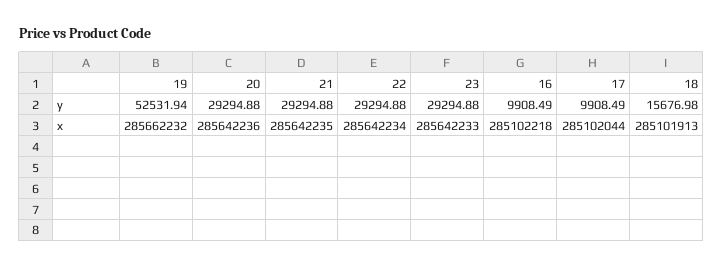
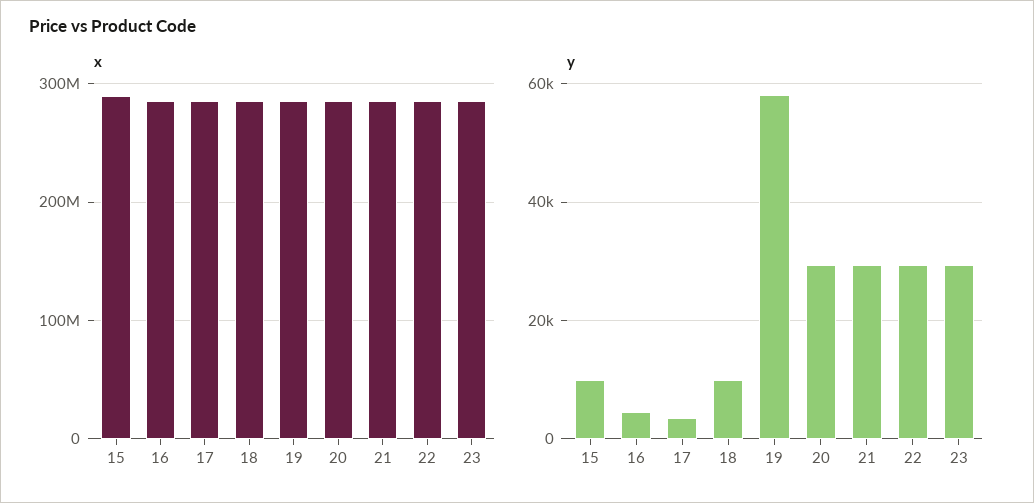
  {
    "y": {
-     "19": 52531.94,
+     "19": 58000,
      "20": 29294.88,
      "21": 29294.88,
      "22": 29294.88,
      "23": 29294.88,
-     "16": 9908.49,
+     "16": 4000,
-     "17": 9908.49,
+     "17": 4000,
-     "18": 15676.98
+     "18": 10000,
+     "15": 10000
    },
    "x": {
      "19": 285662232,
      "20": 285642236,
      "21": 285642235,
      "22": 285642234,
      "23": 285642233,
      "16": 285102218,
      "17": 285102044,
-     "18": 285101913
+     "18": 285101913,
+     "15": 290000000
    }
  }

